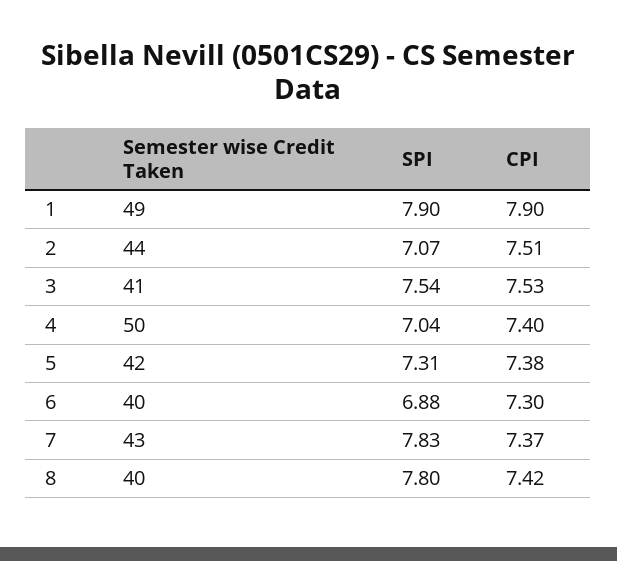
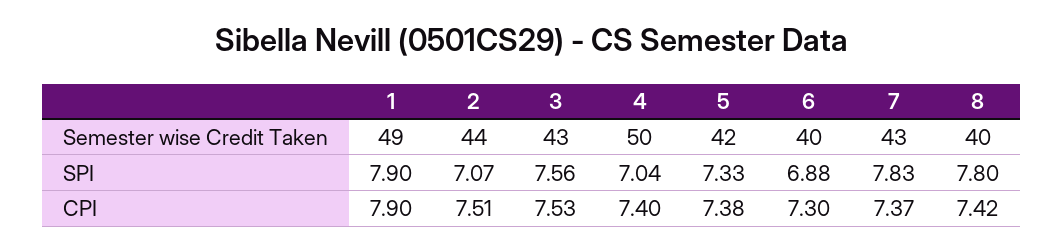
  {
    "Semester wise Credit Taken": {
      "1": 49,
      "2": 44,
-     "3": 41,
+     "3": 43,
      "4": 50,
      "5": 42,
      "6": 40,
      "7": 43,
      "8": 40
    },
    "SPI": {
      "1": 7.9,
      "2": 7.07,
-     "3": 7.54,
+     "3": 7.56,
      "4": 7.04,
-     "5": 7.31,
+     "5": 7.33,
      "6": 6.88,
      "7": 7.83,
      "8": 7.8
    },
    "CPI": {
      "1": 7.9,
      "2": 7.51,
      "3": 7.53,
      "4": 7.4,
      "5": 7.38,
      "6": 7.3,
      "7": 7.37,
      "8": 7.42
    }
  }

